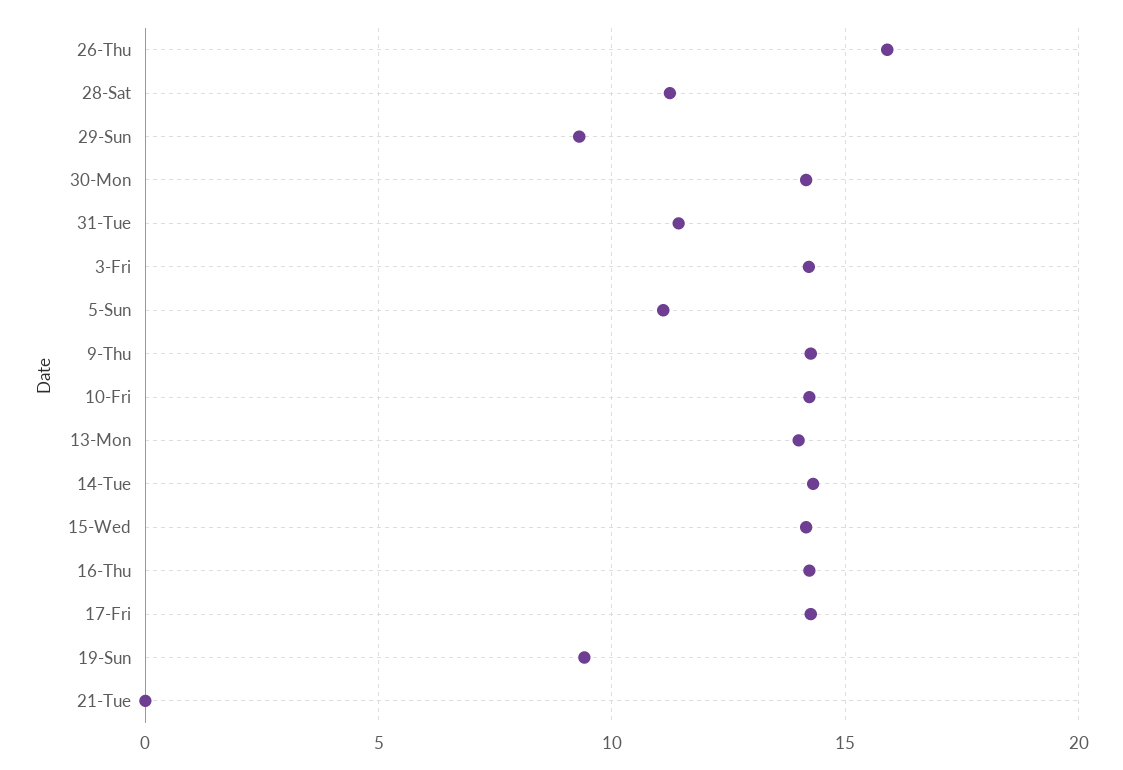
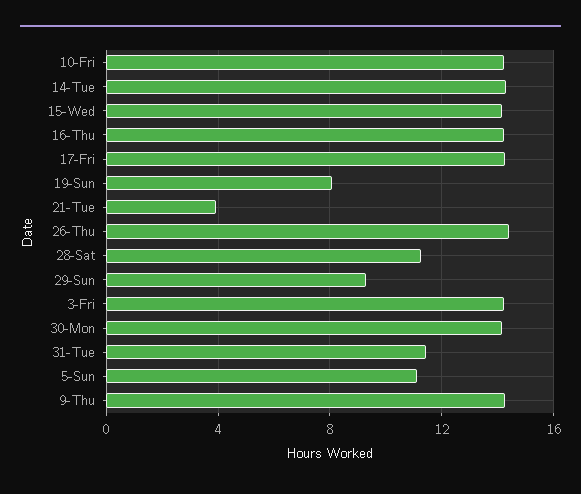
  {
-   "26-Thu": 16,
+   "26-Thu": 14.5,
    "28-Sat": 11,
    "29-Sun": 9.5,
    "30-Mon": 14,
    "31-Tue": 11.5,
    "3-Fri": 14,
    "5-Sun": 11,
    "9-Thu": 14.5,
    "10-Fri": 14,
-   "13-Mon": 14,
    "14-Tue": 14.5,
    "15-Wed": 14,
    "16-Thu": 14,
    "17-Fri": 14.5,
-   "19-Sun": 9.5,
+   "19-Sun": 8,
-   "21-Tue": 0
+   "21-Tue": 4
  }

